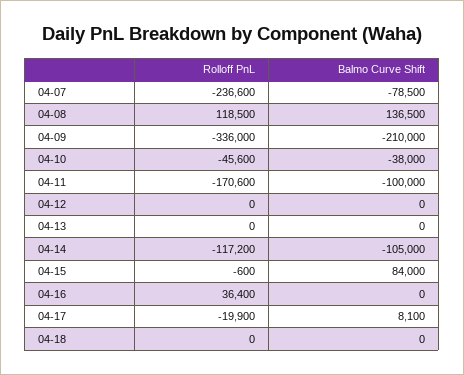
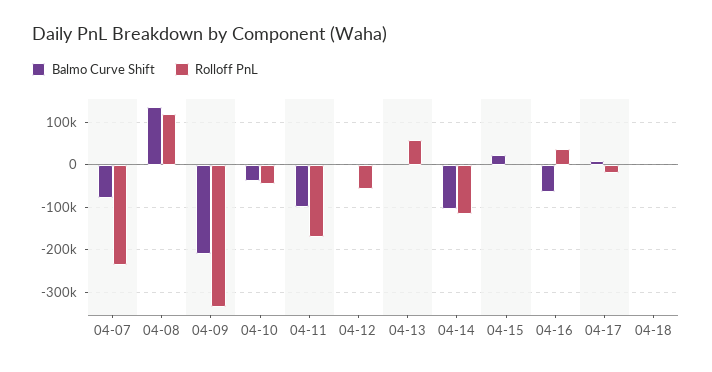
  {
    "Rolloff PnL": {
      "04-07": -236600,
      "04-08": 118500,
      "04-09": -336000,
      "04-10": -45600,
      "04-11": -170600,
-     "04-12": 0,
+     "04-12": -60000,
-     "04-13": 0,
+     "04-13": 60000,
      "04-14": -117200,
      "04-15": -600,
      "04-16": 36400,
      "04-17": -19900,
      "04-18": 0
    },
    "Balmo Curve Shift": {
      "04-07": -78500,
      "04-08": 136500,
      "04-09": -210000,
      "04-10": -38000,
      "04-11": -100000,
      "04-12": 0,
      "04-13": 0,
      "04-14": -105000,
-     "04-15": 84000,
+     "04-15": 20000,
-     "04-16": 0,
+     "04-16": -60000,
      "04-17": 8100,
      "04-18": 0
    }
  }

